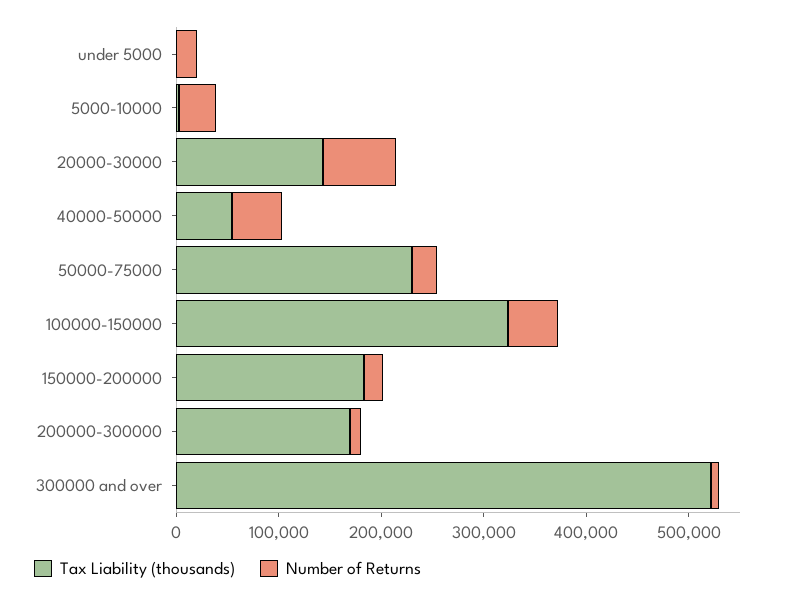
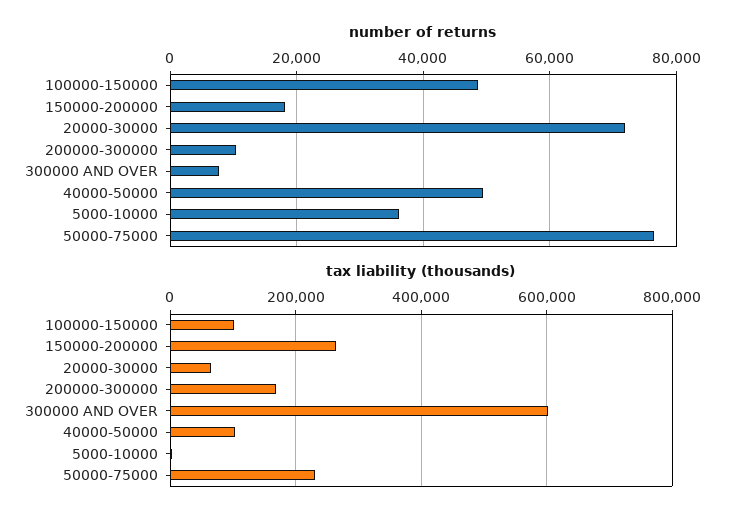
  {
    "Tax Liability (thousands)": {
-     "under 5000": 0,
      "5000-10000": 0,
-     "20000-30000": 140000,
+     "20000-30000": 60000,
-     "40000-50000": 60000,
+     "40000-50000": 100000,
      "50000-75000": 240000,
-     "100000-150000": 320000,
+     "100000-150000": 100000,
-     "150000-200000": 180000,
+     "150000-200000": 260000,
      "200000-300000": 160000,
-     "300000 and over": 520000
+     "300000 and over": 600000
    },
    "Number of Returns": {
-     "under 5000": 20000,
      "5000-10000": 36000,
      "20000-30000": 72000,
      "40000-50000": 50000,
-     "50000-75000": 20000,
+     "50000-75000": 76000,
      "100000-150000": 48000,
      "150000-200000": 18000,
      "200000-300000": 10000,
      "300000 and over": 8000
    }
  }

